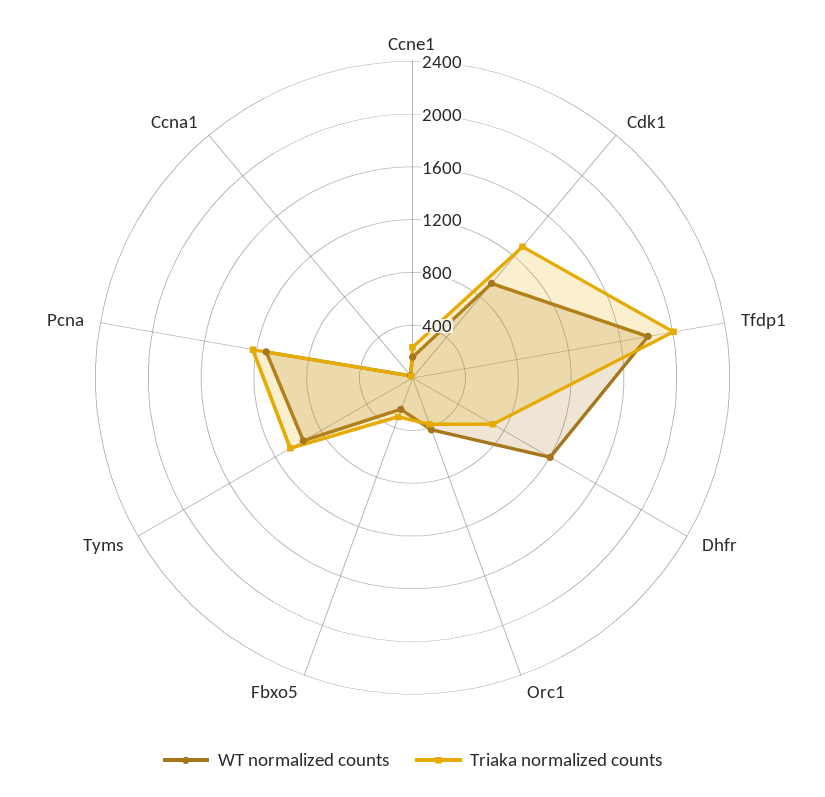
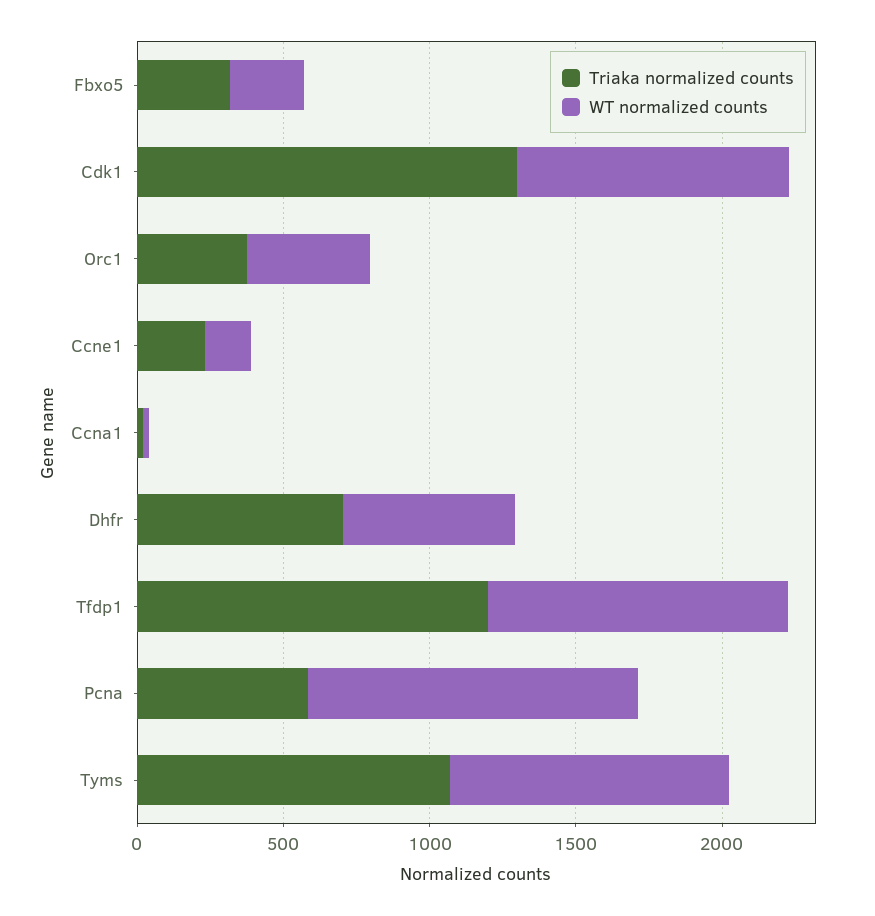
  {
    "WT normalized counts": {
      "Ccne1": 200,
      "Cdk1": 900,
-     "Tfdp1": 1800,
+     "Tfdp1": 1000,
-     "Dhfr": 1200,
+     "Dhfr": 600,
      "Orc1": 400,
      "Fbxo5": 300,
      "Tyms": 1000,
      "Pcna": 1100,
      "Ccna1": 0
    },
    "Triaka normalized counts": {
      "Ccne1": 200,
      "Cdk1": 1300,
-     "Tfdp1": 2000,
+     "Tfdp1": 1200,
      "Dhfr": 700,
      "Orc1": 400,
      "Fbxo5": 300,
      "Tyms": 1100,
-     "Pcna": 1200,
+     "Pcna": 600,
      "Ccna1": 0
    }
  }

